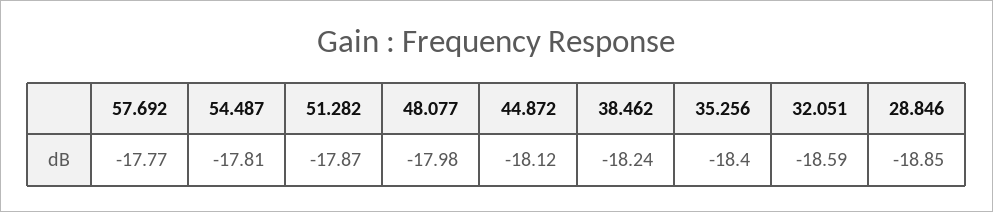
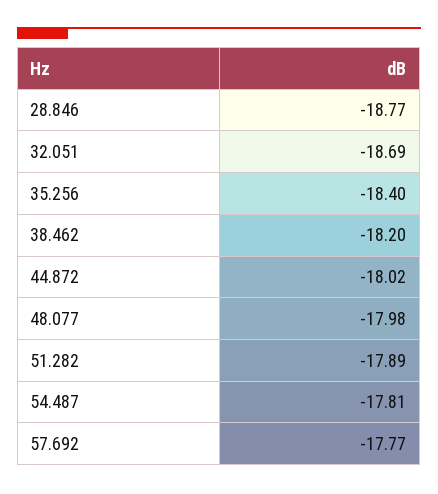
  {
    "57.692": -17.77,
    "54.487": -17.81,
-   "51.282": -17.87,
+   "51.282": -17.89,
    "48.077": -17.98,
-   "44.872": -18.12,
+   "44.872": -18.02,
-   "38.462": -18.24,
+   "38.462": -18.2,
    "35.256": -18.4,
-   "32.051": -18.59,
+   "32.051": -18.69,
-   "28.846": -18.85
+   "28.846": -18.77
  }

